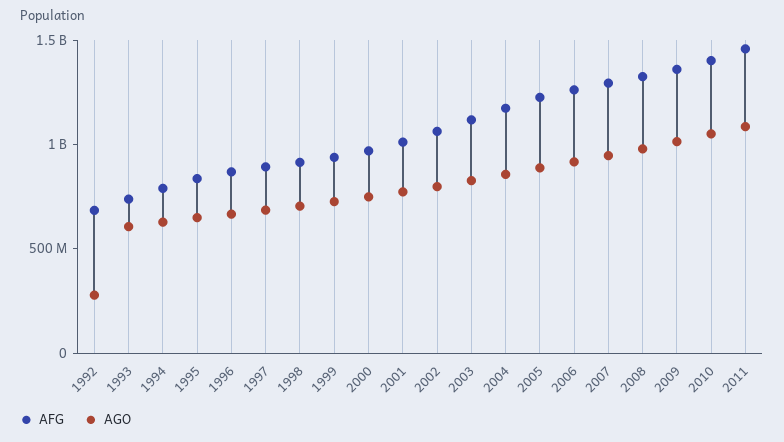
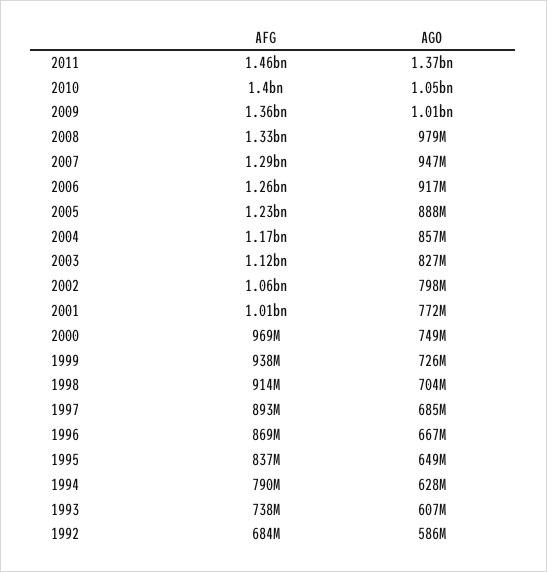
  {
    "AFG": {
      "1992": 684000000,
      "1993": 738000000,
      "1994": 790000000,
      "1995": 837000000,
      "1996": 869000000,
      "1997": 893000000,
      "1998": 914000000,
      "1999": 938000000,
      "2000": 969000000,
      "2001": 1010000000,
      "2002": 1060000000,
      "2003": 1120000000,
      "2004": 1170000000,
      "2005": 1230000000,
      "2006": 1260000000,
      "2007": 1290000000,
      "2008": 1330000000,
      "2009": 1360000000,
      "2010": 1400000000,
      "2011": 1460000000
    },
    "AGO": {
-     "1992": 300000000,
+     "1992": 586000000,
      "1993": 607000000,
      "1994": 628000000,
      "1995": 649000000,
      "1996": 667000000,
      "1997": 685000000,
      "1998": 704000000,
      "1999": 726000000,
      "2000": 749000000,
      "2001": 772000000,
      "2002": 798000000,
      "2003": 827000000,
      "2004": 857000000,
      "2005": 888000000,
      "2006": 917000000,
      "2007": 947000000,
      "2008": 979000000,
      "2009": 1010000000,
      "2010": 1050000000,
-     "2011": 1100000000
+     "2011": 1370000000
    }
  }

